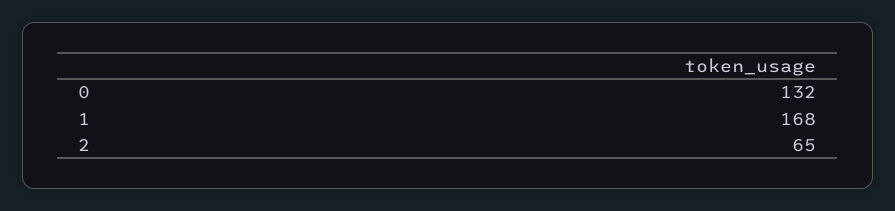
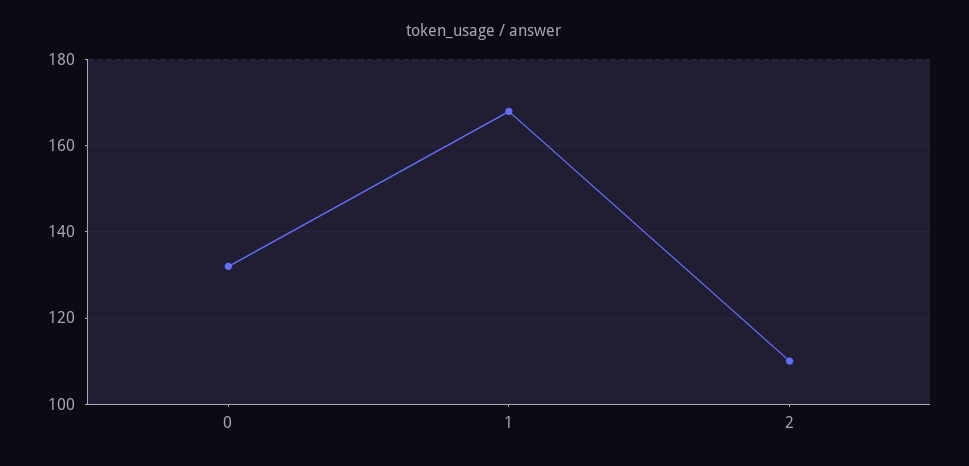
  {
    "0": 132,
    "1": 168,
-   "2": 65
+   "2": 110
  }

